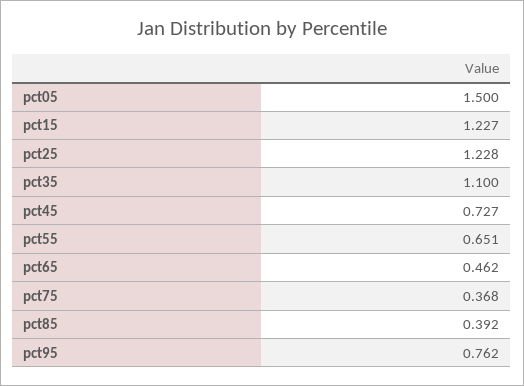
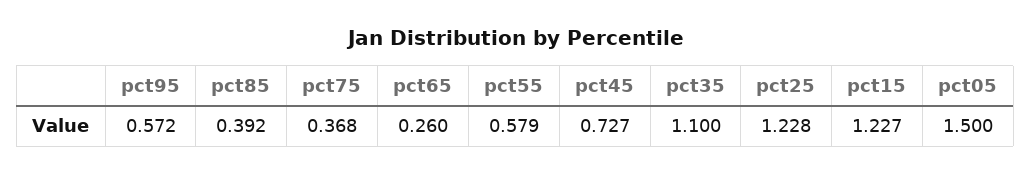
  {
    "pct05": 1.5,
    "pct15": 1.227,
    "pct25": 1.228,
    "pct35": 1.1,
    "pct45": 0.727,
-   "pct55": 0.651,
+   "pct55": 0.579,
-   "pct65": 0.462,
+   "pct65": 0.26,
    "pct75": 0.368,
    "pct85": 0.392,
-   "pct95": 0.762
+   "pct95": 0.572
  }

